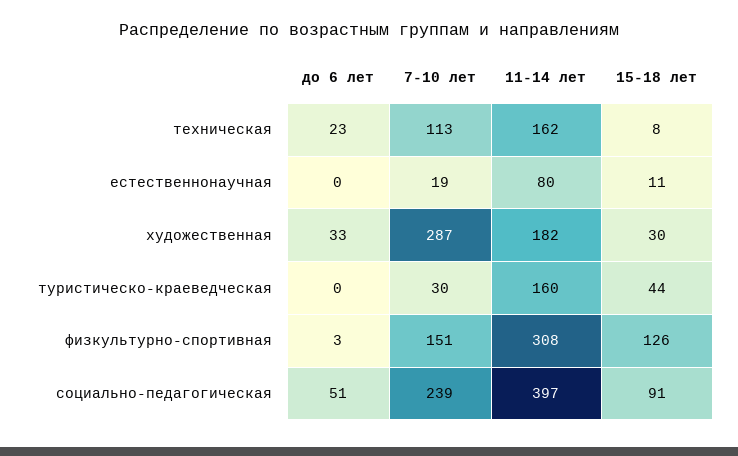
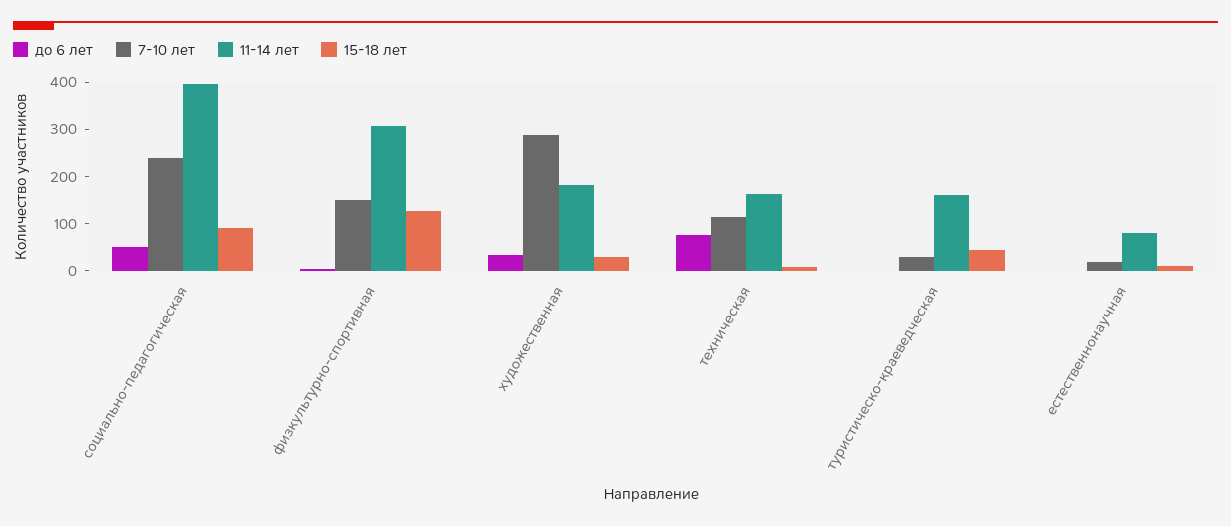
  {
    "до 6 лет": {
-     "техническая": 23,
+     "техническая": 80,
      "естественнонаучная": 0,
      "художественная": 33,
      "туристическо-краеведческая": 0,
      "физкультурно-спортивная": 3,
      "социально-педагогическая": 51
    },
    "7-10 лет": {
      "техническая": 113,
      "естественнонаучная": 19,
      "художественная": 287,
      "туристическо-краеведческая": 30,
      "физкультурно-спортивная": 151,
      "социально-педагогическая": 239
    },
    "11-14 лет": {
      "техническая": 162,
      "естественнонаучная": 80,
      "художественная": 182,
      "туристическо-краеведческая": 160,
      "физкультурно-спортивная": 308,
      "социально-педагогическая": 397
    },
    "15-18 лет": {
      "техническая": 8,
      "естественнонаучная": 11,
      "художественная": 30,
      "туристическо-краеведческая": 44,
      "физкультурно-спортивная": 126,
      "социально-педагогическая": 91
    }
  }

